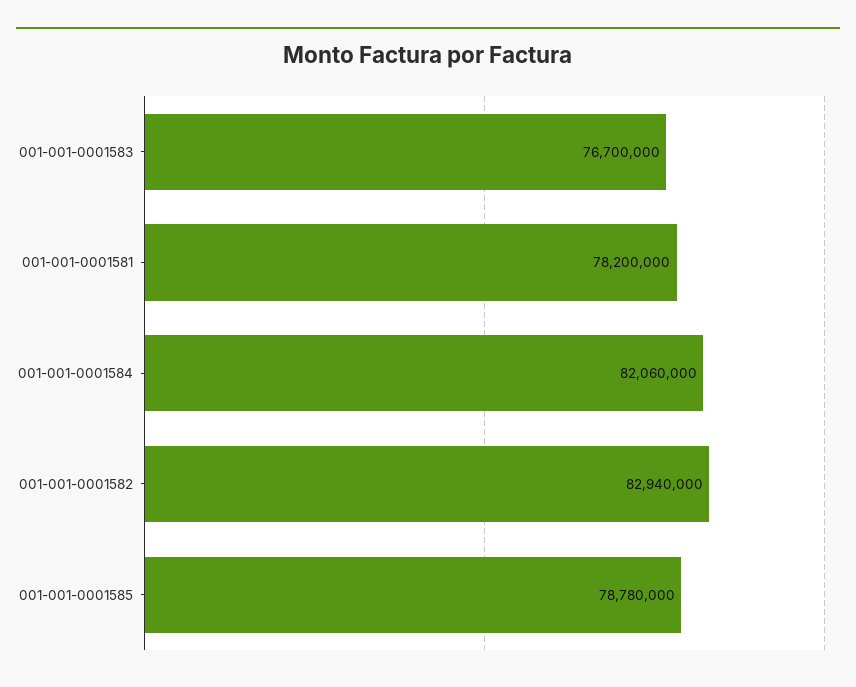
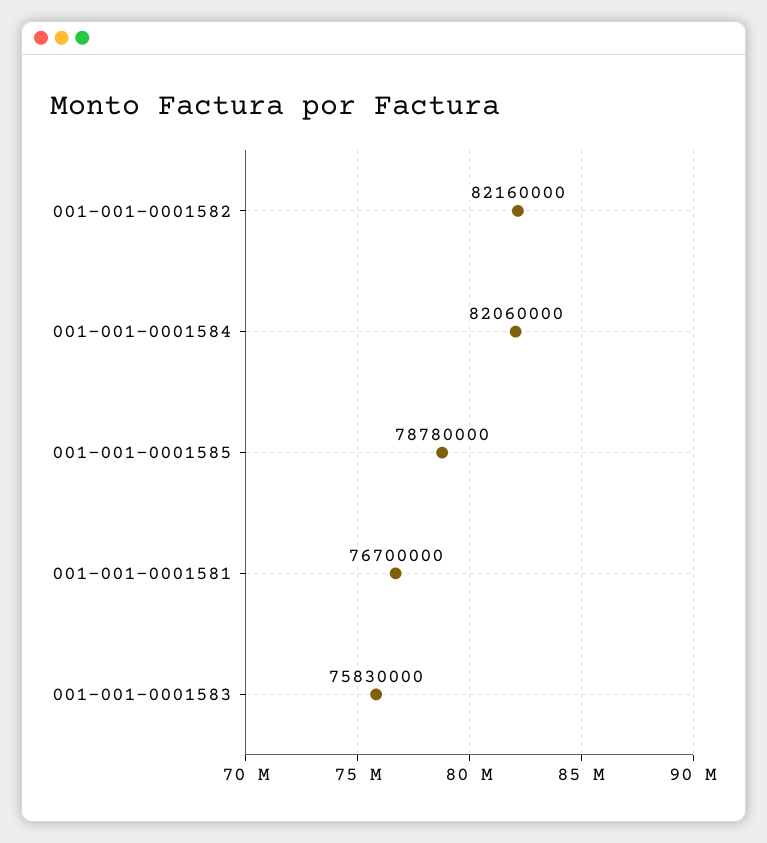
  {
-   "001-001-0001583": 76700000,
+   "001-001-0001583": 75830000,
-   "001-001-0001581": 78200000,
+   "001-001-0001581": 76700000,
    "001-001-0001584": 82060000,
-   "001-001-0001582": 82940000,
+   "001-001-0001582": 82160000,
    "001-001-0001585": 78780000
  }

